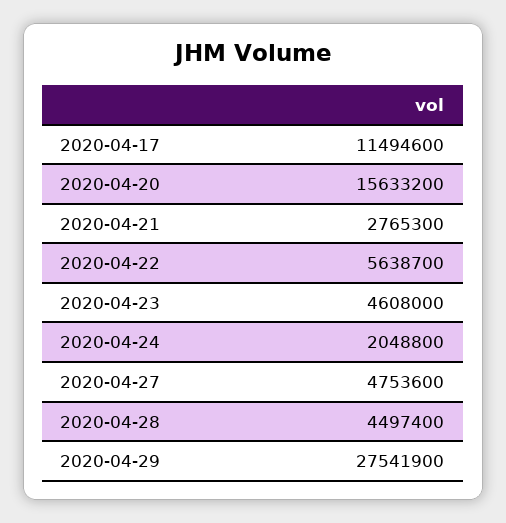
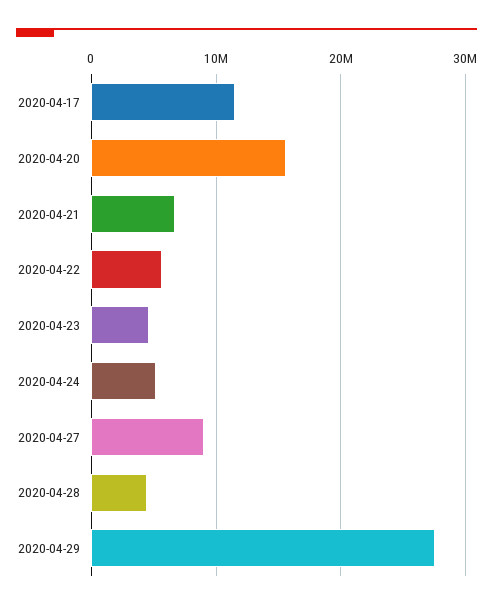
  {
    "2020-04-17": 11494600,
    "2020-04-20": 15633200,
-   "2020-04-21": 2765300,
+   "2020-04-21": 7000000,
    "2020-04-22": 5638700,
    "2020-04-23": 4608000,
-   "2020-04-24": 2048800,
+   "2020-04-24": 5000000,
-   "2020-04-27": 4753600,
+   "2020-04-27": 9000000,
    "2020-04-28": 4497400,
    "2020-04-29": 27541900
  }

